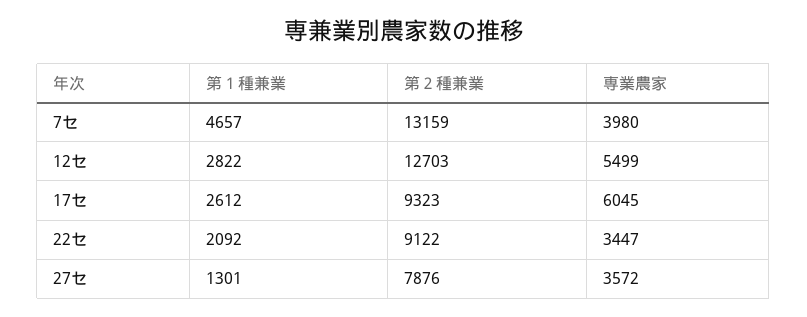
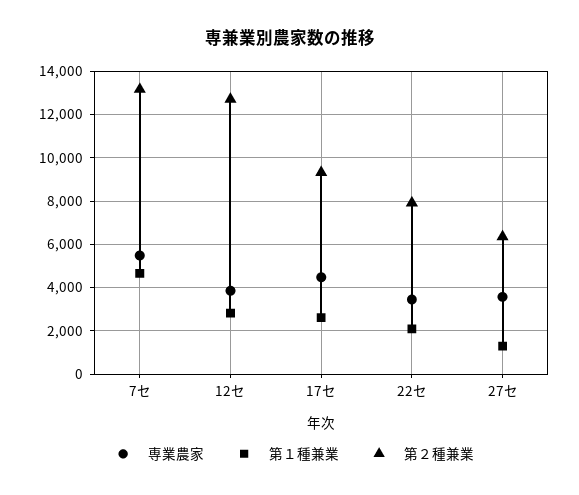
  {
    "第１種兼業": {
      "7セ": 4657,
      "12セ": 2822,
      "17セ": 2612,
      "22セ": 2092,
      "27セ": 1301
    },
    "第２種兼業": {
      "7セ": 13159,
      "12セ": 12703,
      "17セ": 9323,
-     "22セ": 9122,
+     "22セ": 8000,
-     "27セ": 7876
+     "27セ": 6500
    },
    "専業農家": {
-     "7セ": 3980,
+     "7セ": 5500,
-     "12セ": 5499,
+     "12セ": 4000,
-     "17セ": 6045,
+     "17セ": 4500,
      "22セ": 3447,
      "27セ": 3572
    }
  }

